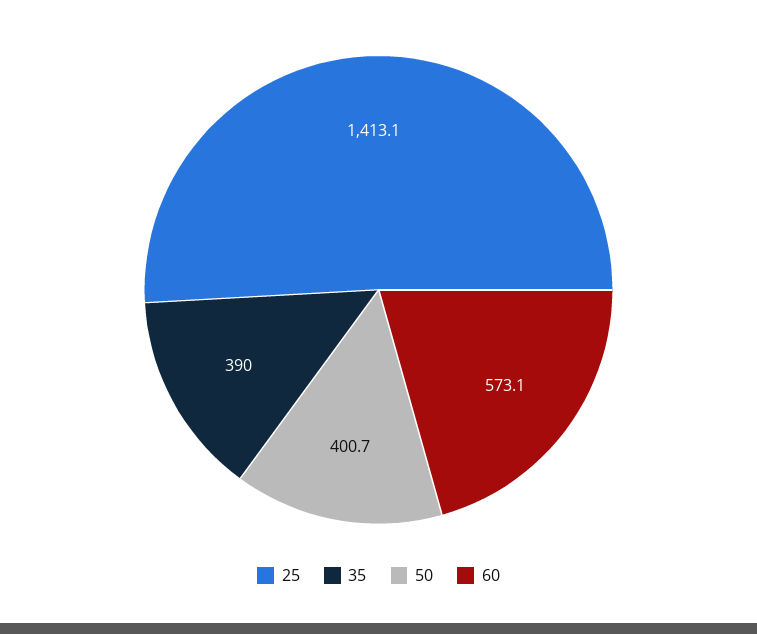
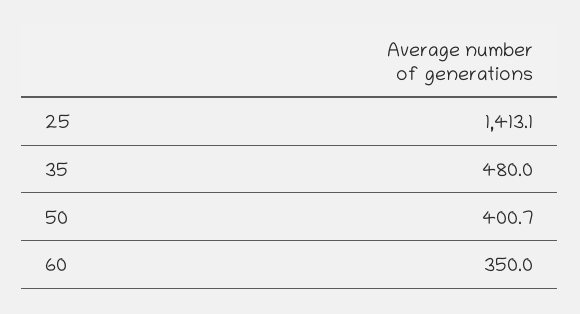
  {
    "25": 1413.1,
-   "35": 390,
+   "35": 480,
    "50": 400.7,
-   "60": 573.1
+   "60": 350
  }

